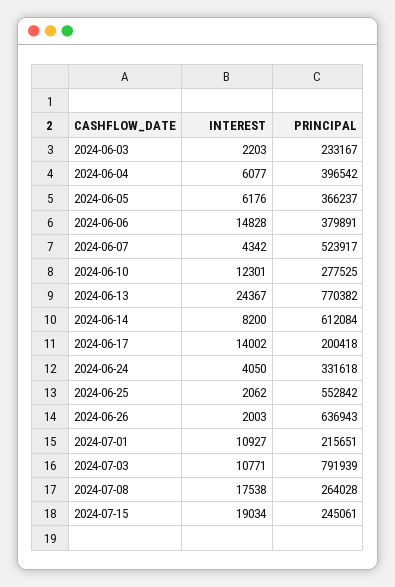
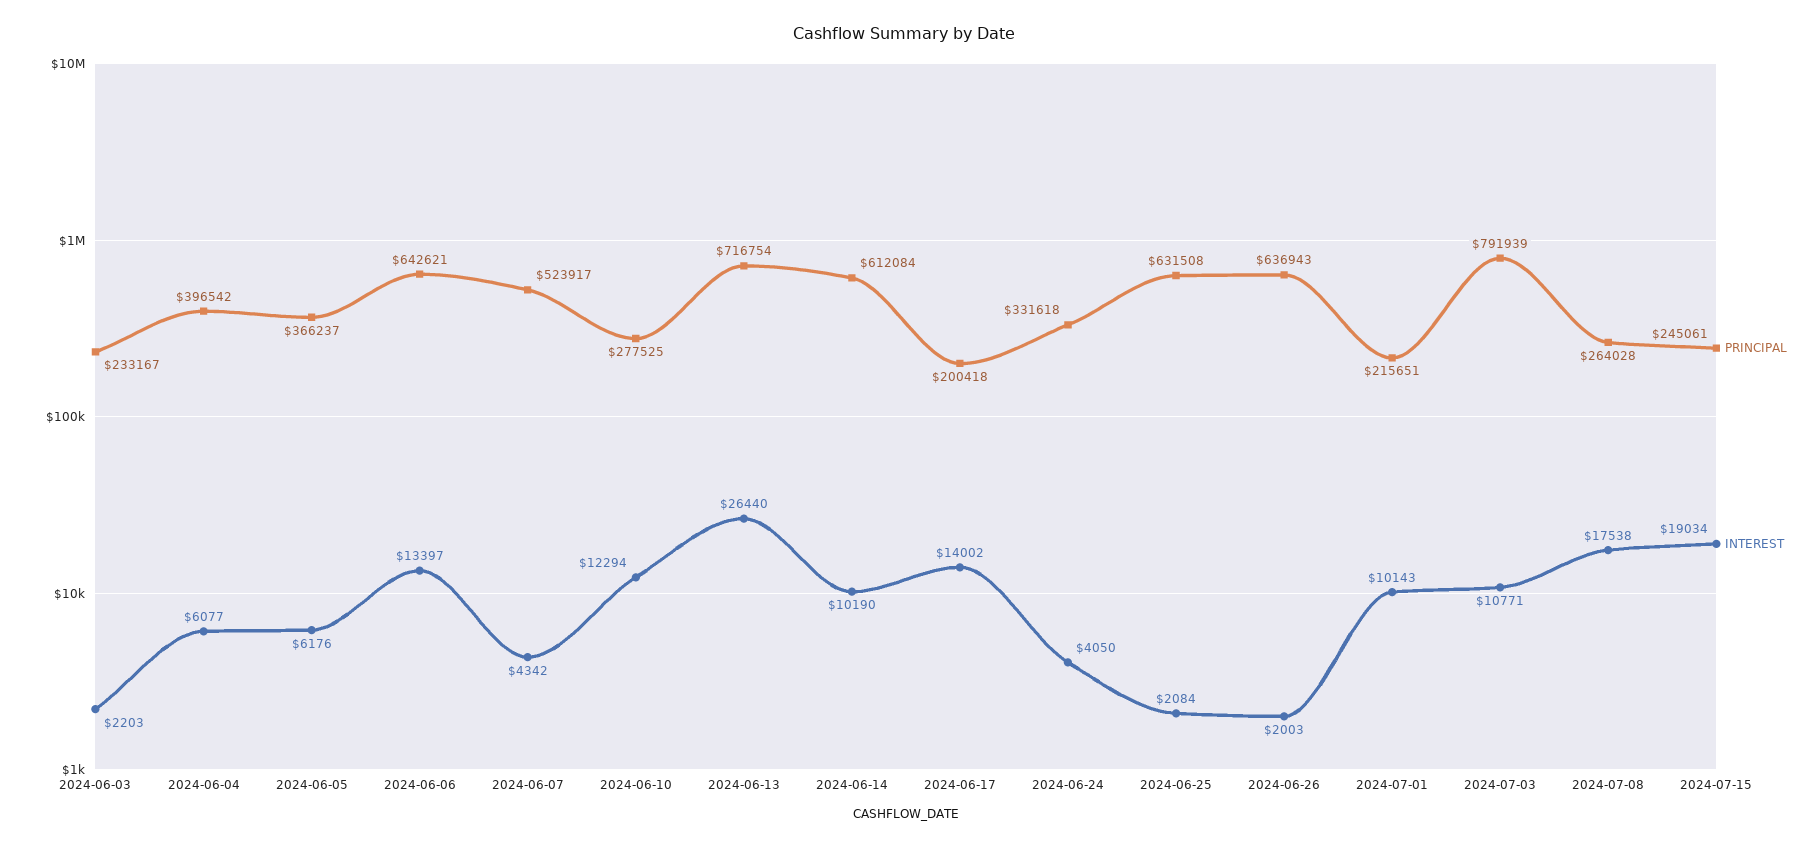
  {
    "INTEREST": {
      "2024-06-03": 2203,
      "2024-06-04": 6077,
      "2024-06-05": 6176,
-     "2024-06-06": 14828,
+     "2024-06-06": 13397,
      "2024-06-07": 4342,
-     "2024-06-10": 12301,
+     "2024-06-10": 12294,
-     "2024-06-13": 24367,
+     "2024-06-13": 26440,
-     "2024-06-14": 8200,
+     "2024-06-14": 10190,
      "2024-06-17": 14002,
      "2024-06-24": 4050,
-     "2024-06-25": 2062,
+     "2024-06-25": 2084,
      "2024-06-26": 2003,
-     "2024-07-01": 10927,
+     "2024-07-01": 10143,
      "2024-07-03": 10771,
      "2024-07-08": 17538,
      "2024-07-15": 19034
    },
    "PRINCIPAL": {
      "2024-06-03": 233167,
      "2024-06-04": 396542,
      "2024-06-05": 366237,
-     "2024-06-06": 379891,
+     "2024-06-06": 642621,
      "2024-06-07": 523917,
      "2024-06-10": 277525,
-     "2024-06-13": 770382,
+     "2024-06-13": 716754,
      "2024-06-14": 612084,
      "2024-06-17": 200418,
      "2024-06-24": 331618,
-     "2024-06-25": 552842,
+     "2024-06-25": 631508,
      "2024-06-26": 636943,
      "2024-07-01": 215651,
      "2024-07-03": 791939,
      "2024-07-08": 264028,
      "2024-07-15": 245061
    }
  }

